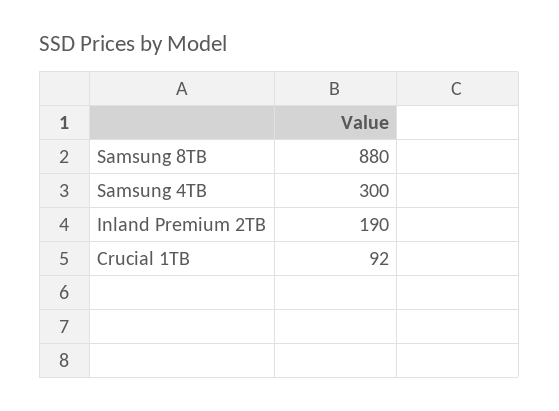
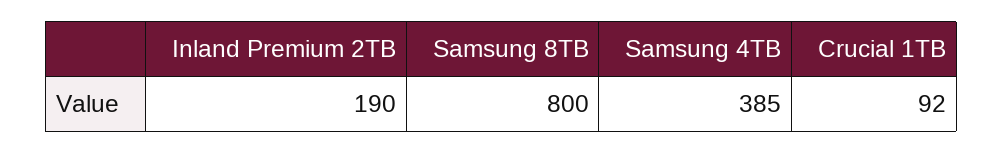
  {
-   "Samsung 8TB": 880,
+   "Samsung 8TB": 800,
-   "Samsung 4TB": 300,
+   "Samsung 4TB": 385,
    "Inland Premium 2TB": 190,
    "Crucial 1TB": 92
  }

